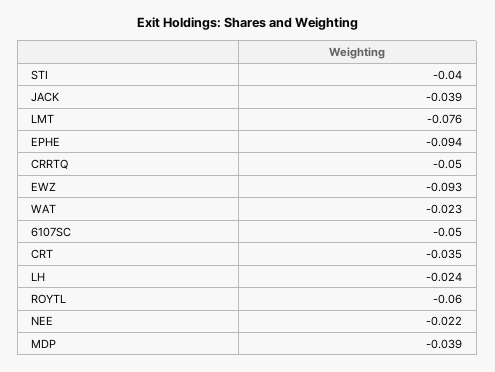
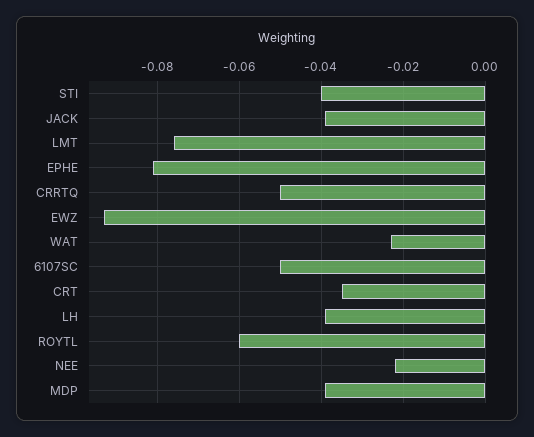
  {
    "STI": -0.04,
    "JACK": -0.039,
    "LMT": -0.076,
-   "EPHE": -0.094,
+   "EPHE": -0.08,
    "CRRTQ": -0.05,
    "EWZ": -0.093,
    "WAT": -0.023,
    "6107SC": -0.05,
    "CRT": -0.035,
-   "LH": -0.024,
+   "LH": -0.04,
    "ROYTL": -0.06,
    "NEE": -0.022,
    "MDP": -0.039
  }

